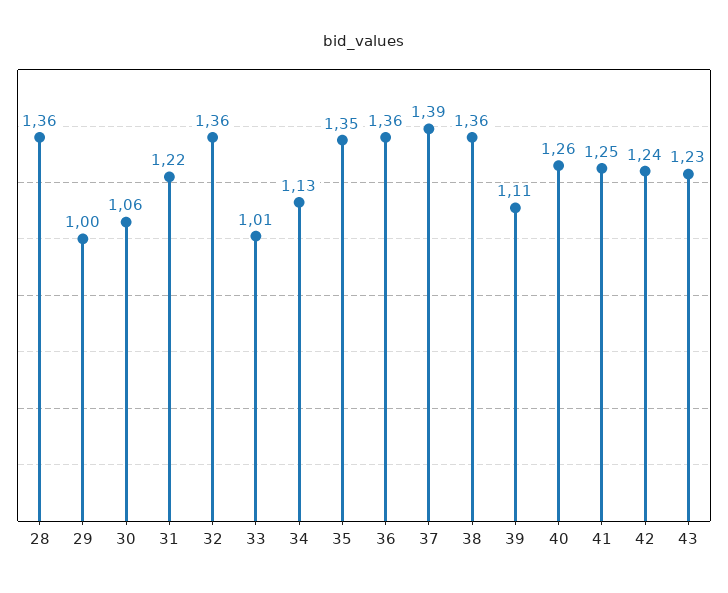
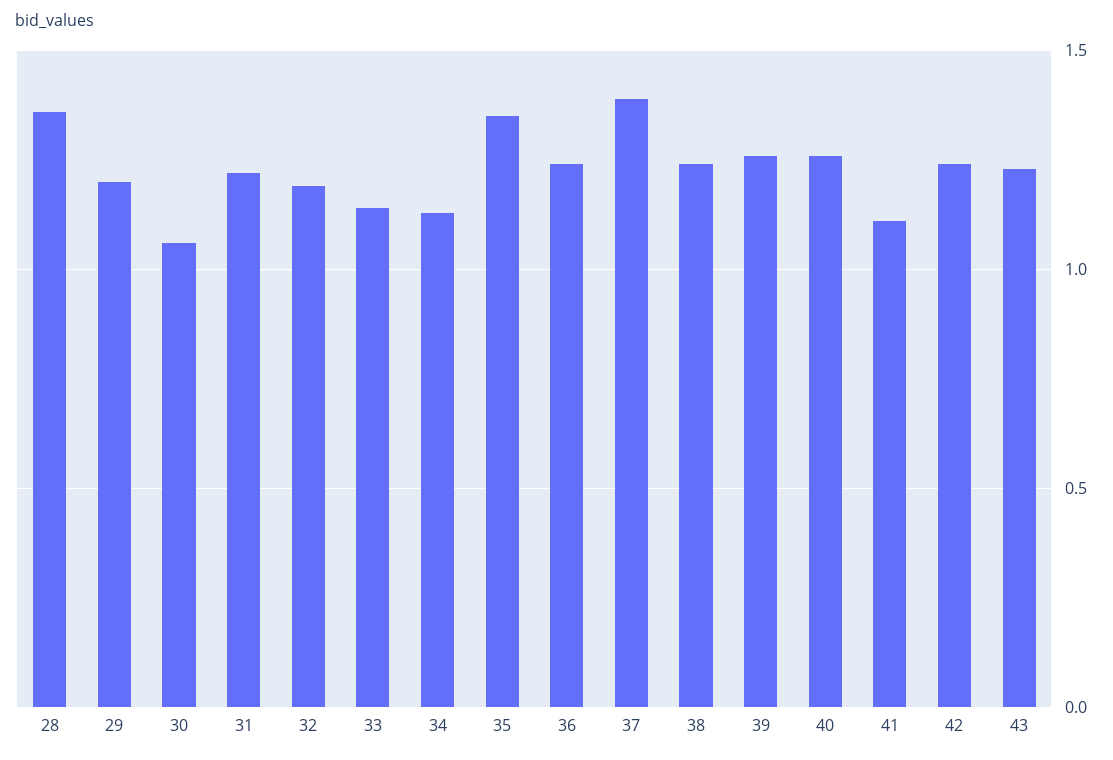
  {
    "28": 1.36,
-   "29": 1,
+   "29": 1.2,
    "30": 1.06,
    "31": 1.22,
-   "32": 1.36,
+   "32": 1.2,
-   "33": 1.01,
+   "33": 1.15,
    "34": 1.13,
    "35": 1.35,
-   "36": 1.36,
+   "36": 1.25,
    "37": 1.39,
-   "38": 1.36,
+   "38": 1.25,
-   "39": 1.11,
+   "39": 1.25,
    "40": 1.26,
-   "41": 1.25,
+   "41": 1.1,
    "42": 1.24,
    "43": 1.23
  }

